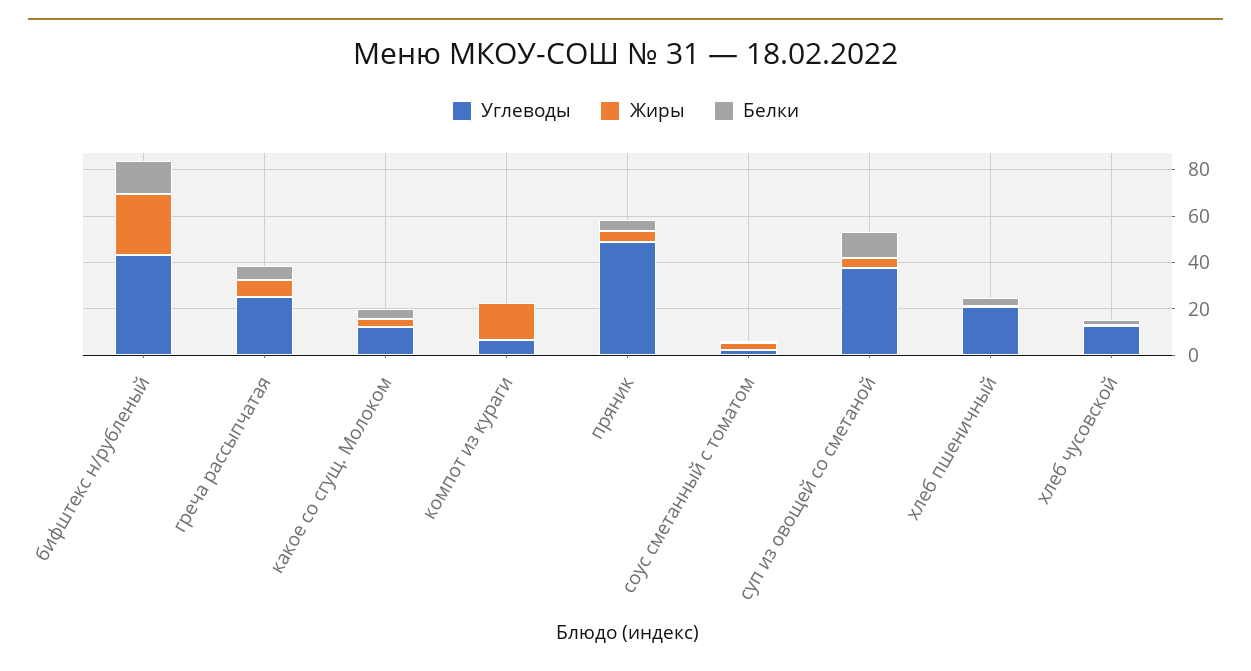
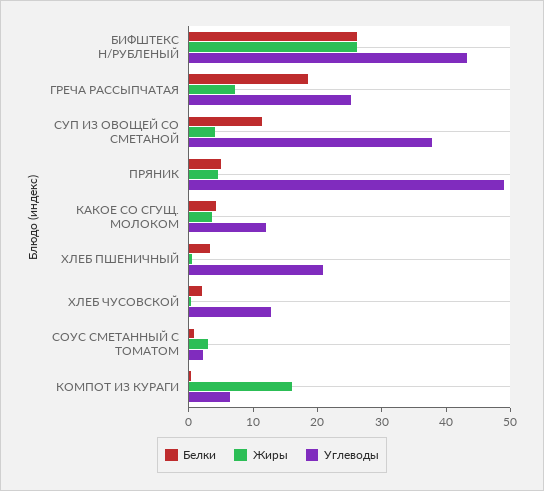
  {
    "Углеводы": {
      "бифштекс н/рубленый": 44,
      "греча рассыпчатая": 26,
      "какое со сгущ. Молоком": 12,
      "компот из кураги": 6,
      "пряник": 50,
      "соус сметанный с томатом": 2,
      "суп из овощей со сметаной": 38,
      "хлеб пшеничный": 20,
      "хлеб чусовской": 12
    },
    "Жиры": {
      "бифштекс н/рубленый": 26,
      "греча рассыпчатая": 8,
      "какое со сгущ. Молоком": 4,
      "компот из кураги": 16,
      "пряник": 4,
      "соус сметанный с томатом": 4,
      "суп из овощей со сметаной": 4,
      "хлеб пшеничный": 0,
      "хлеб чусовской": 0
    },
    "Белки": {
-     "бифштекс н/рубленый": 15,
+     "бифштекс н/рубленый": 26,
-     "греча рассыпчатая": 5,
+     "греча рассыпчатая": 18,
      "какое со сгущ. Молоком": 4,
      "компот из кураги": 0,
      "пряник": 4,
      "соус сметанный с томатом": 0,
      "суп из овощей со сметаной": 12,
      "хлеб пшеничный": 4,
      "хлеб чусовской": 2
    }
  }

